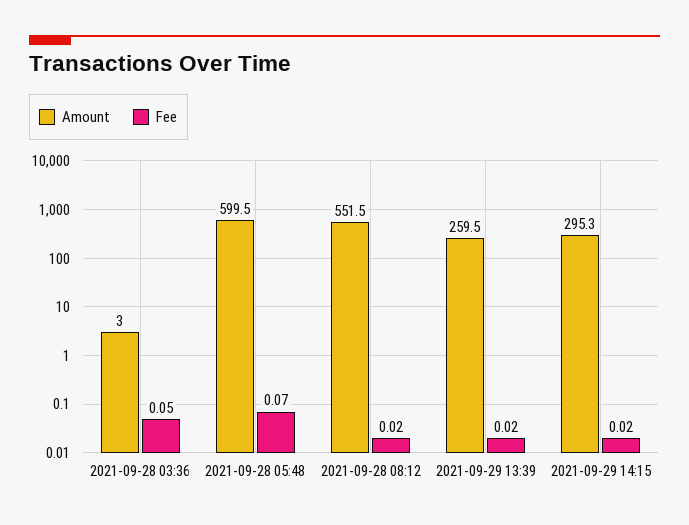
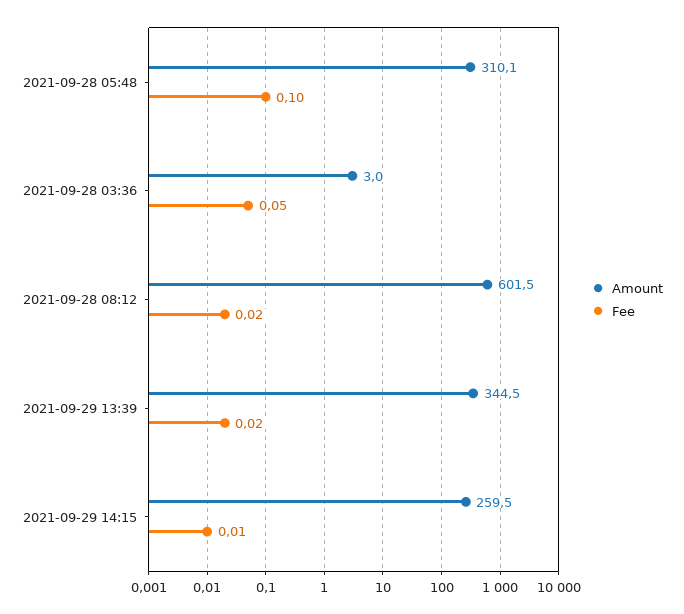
  {
    "Amount": {
      "2021-09-28 03:36": 3,
-     "2021-09-28 05:48": 599.5,
+     "2021-09-28 05:48": 310.1,
-     "2021-09-28 08:12": 551.5,
+     "2021-09-28 08:12": 601.5,
-     "2021-09-29 13:39": 259.5,
+     "2021-09-29 13:39": 344.5,
-     "2021-09-29 14:15": 295.3
+     "2021-09-29 14:15": 259.5
    },
    "Fee": {
      "2021-09-28 03:36": 0.05,
-     "2021-09-28 05:48": 0.07,
+     "2021-09-28 05:48": 0.1,
      "2021-09-28 08:12": 0.02,
      "2021-09-29 13:39": 0.02,
-     "2021-09-29 14:15": 0.02
+     "2021-09-29 14:15": 0.01
    }
  }

